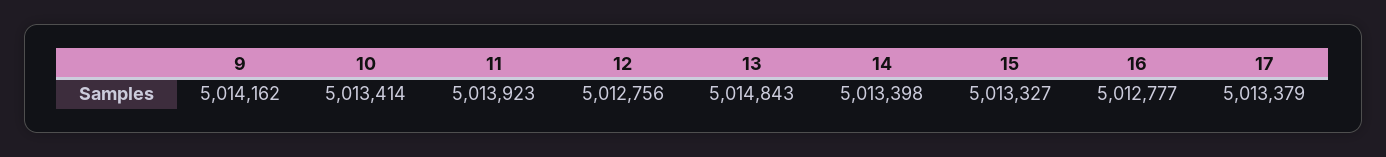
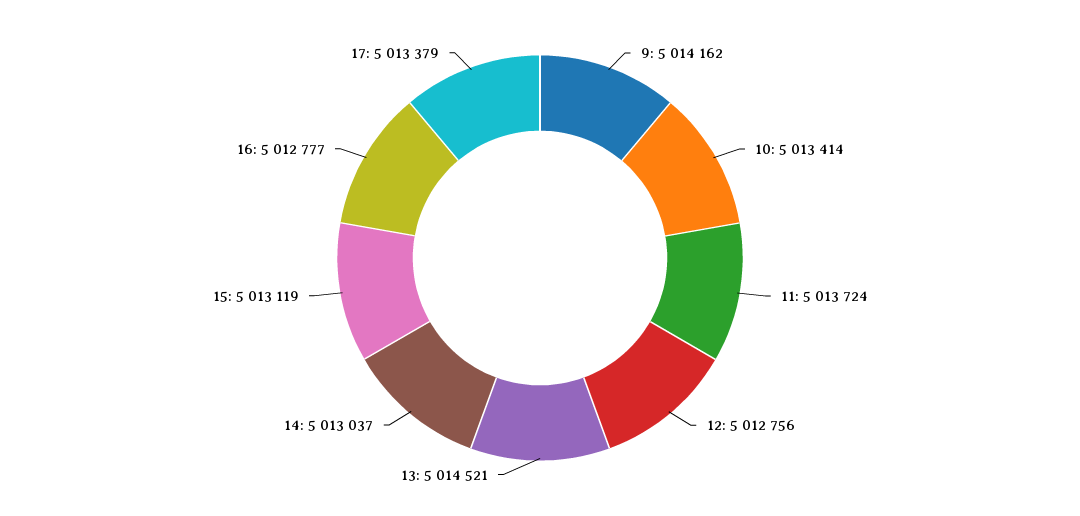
  {
    "9": 5014162,
    "10": 5013414,
-   "11": 5013923,
+   "11": 5013724,
    "12": 5012756,
-   "13": 5014843,
+   "13": 5014521,
-   "14": 5013398,
+   "14": 5013037,
-   "15": 5013327,
+   "15": 5013119,
    "16": 5012777,
    "17": 5013379
  }

